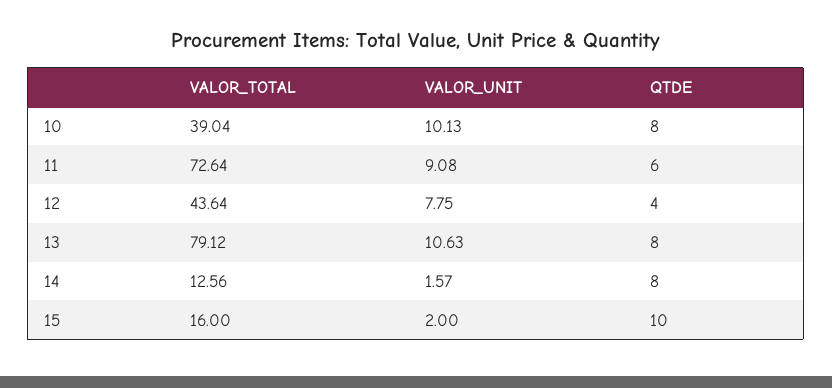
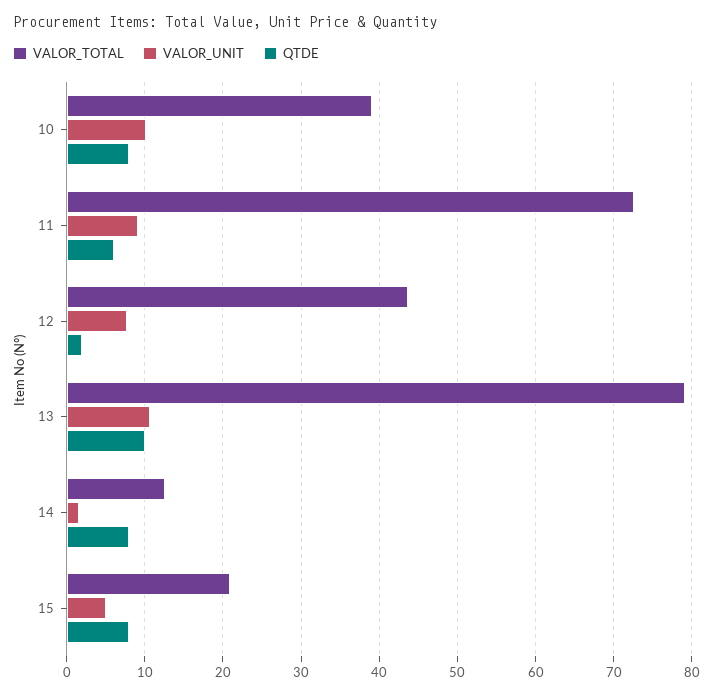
  {
    "VALOR_TOTAL": {
      "10": 39.04,
      "11": 72.64,
      "12": 43.64,
      "13": 79.12,
      "14": 12.56,
-     "15": 16
+     "15": 21
    },
    "VALOR_UNIT": {
      "10": 10.13,
      "11": 9.08,
      "12": 7.75,
      "13": 10.63,
      "14": 1.57,
-     "15": 2
+     "15": 5
    },
    "QTDE": {
      "10": 8,
      "11": 6,
-     "12": 4,
+     "12": 2,
-     "13": 8,
+     "13": 10,
      "14": 8,
-     "15": 10
+     "15": 8
    }
  }

